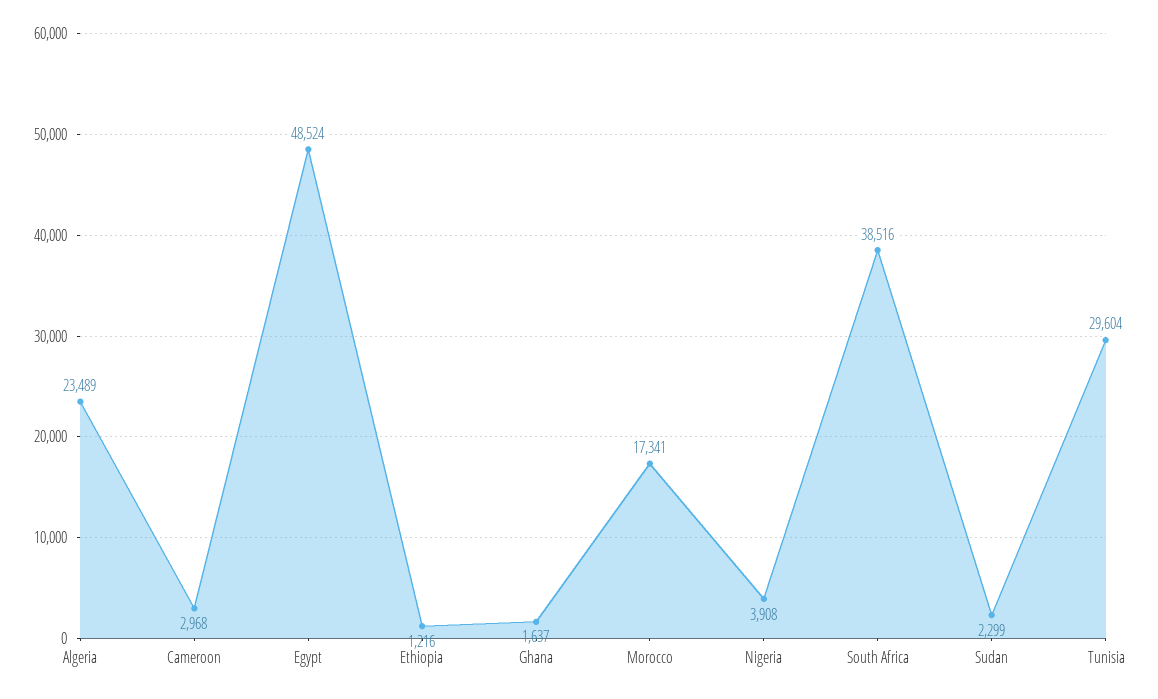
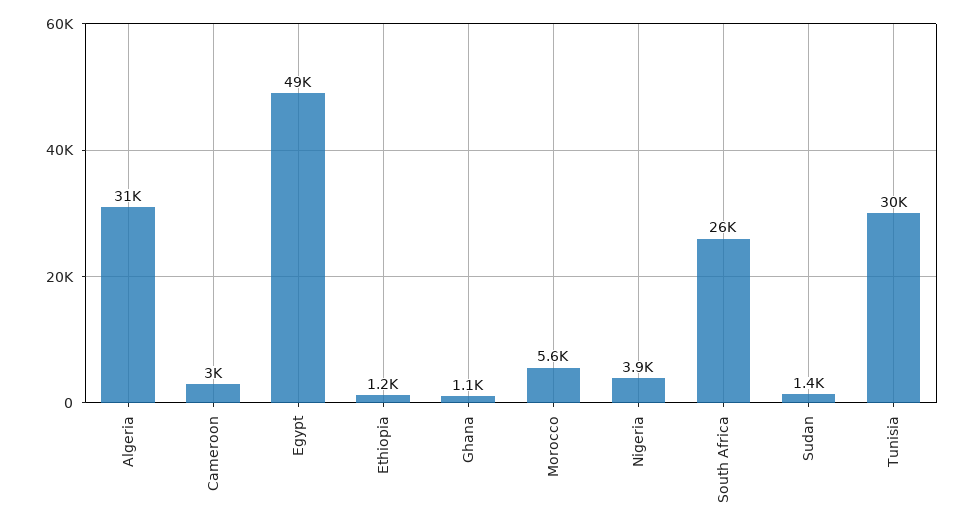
  {
-   "Algeria": 23489,
+   "Algeria": 31000,
    "Cameroon": 2968,
    "Egypt": 48524,
    "Ethiopia": 1216,
-   "Ghana": 1637,
+   "Ghana": 1100,
-   "Morocco": 17341,
+   "Morocco": 5600,
    "Nigeria": 3908,
-   "South Africa": 38516,
+   "South Africa": 26000,
-   "Sudan": 2299,
+   "Sudan": 1400,
    "Tunisia": 29604
  }

